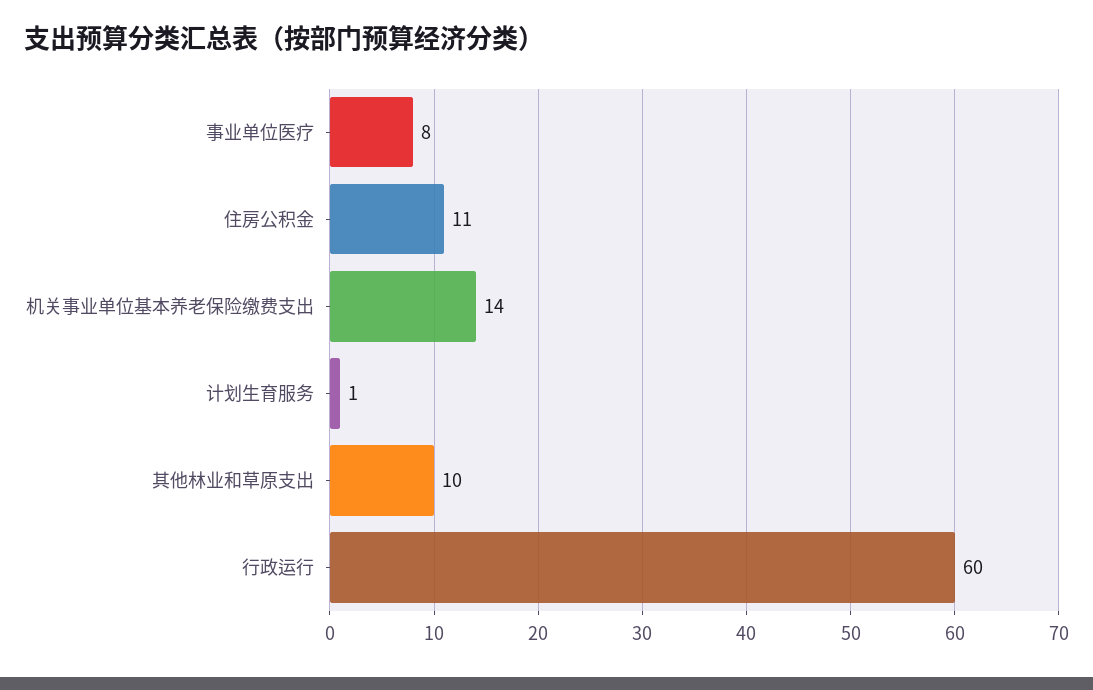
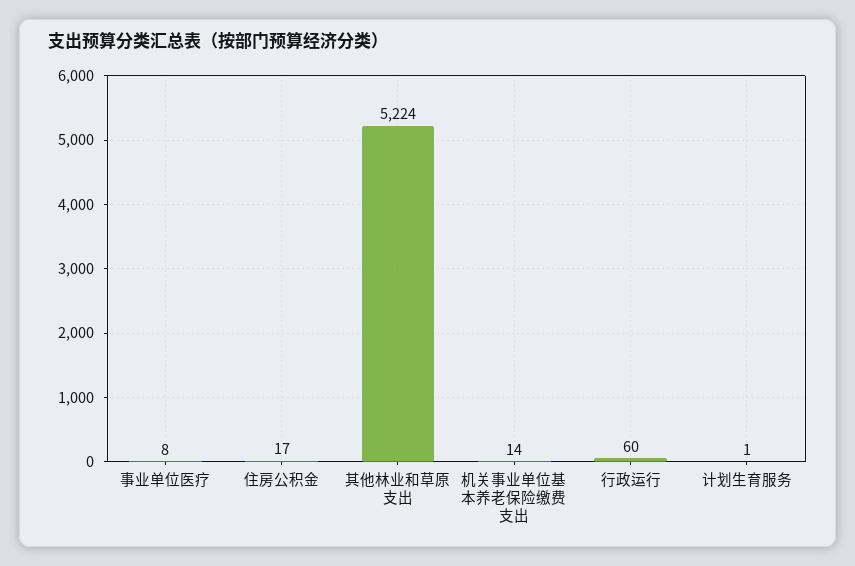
  {
    "事业单位医疗": 8,
-   "住房公积金": 11,
+   "住房公积金": 17,
    "机关事业单位基本养老保险缴费支出": 14,
    "计划生育服务": 1,
-   "其他林业和草原支出": 10,
+   "其他林业和草原支出": 5224,
    "行政运行": 60
  }

